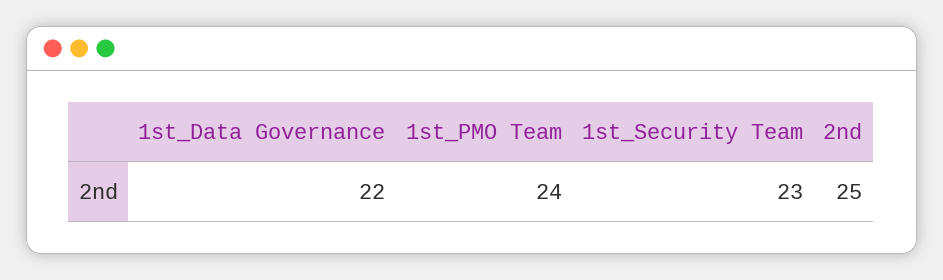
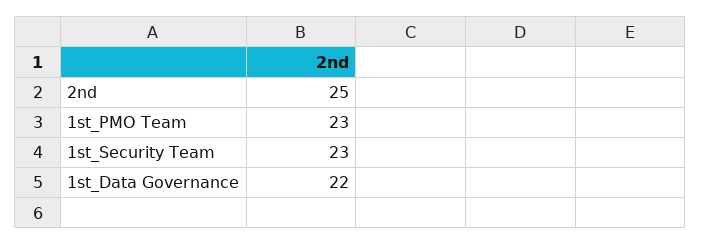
  {
    "1st_Data Governance": 22,
-   "1st_PMO Team": 24,
+   "1st_PMO Team": 23,
    "1st_Security Team": 23,
    "2nd": 25
  }

